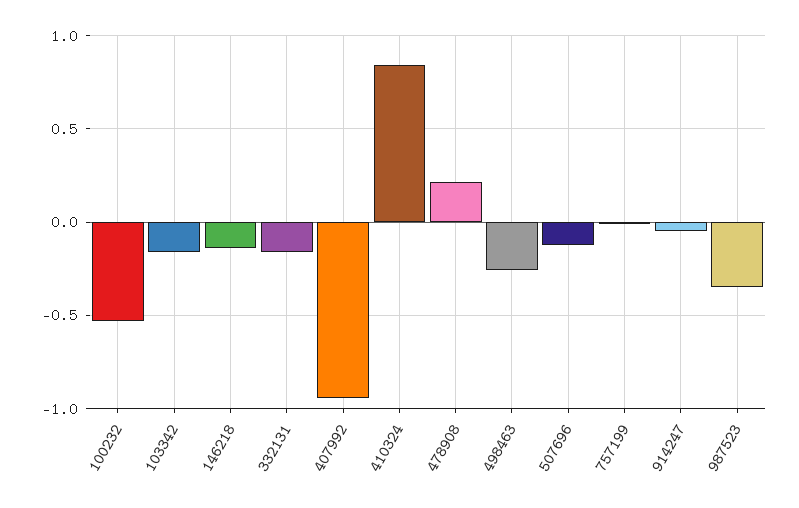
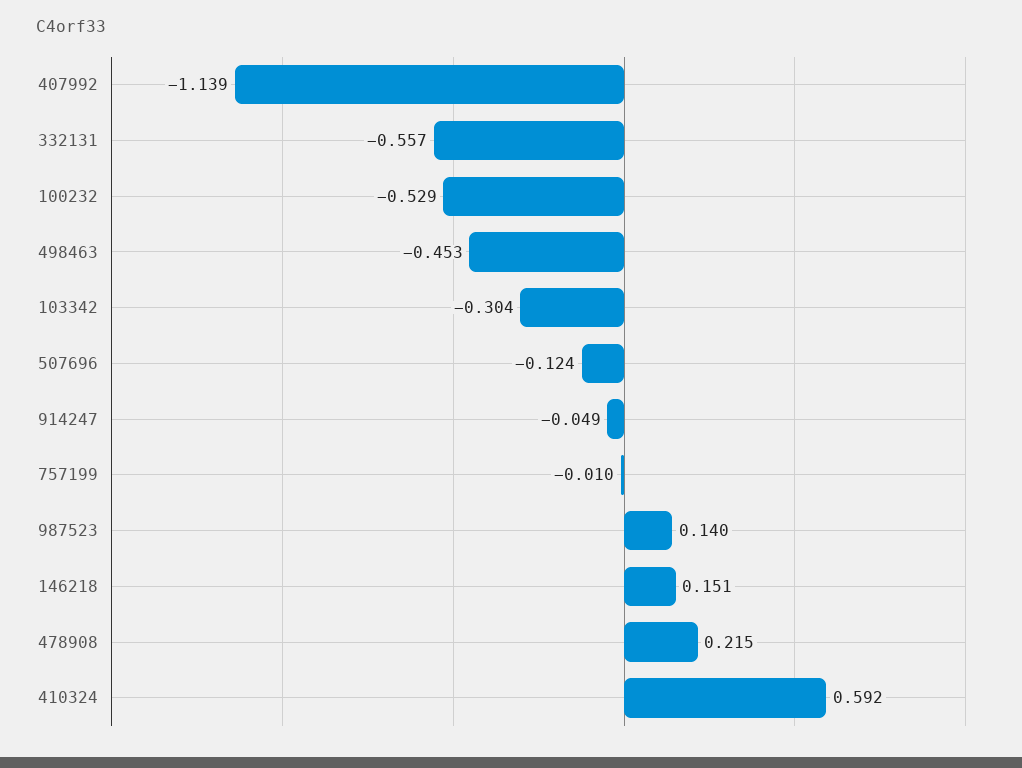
  {
    "100232": -0.529,
-   "103342": -0.15,
+   "103342": -0.304,
-   "146218": -0.15,
+   "146218": 0.151,
-   "332131": -0.15,
+   "332131": -0.557,
-   "407992": -0.95,
+   "407992": -1.139,
-   "410324": 0.85,
+   "410324": 0.592,
    "478908": 0.215,
-   "498463": -0.25,
+   "498463": -0.453,
    "507696": -0.124,
    "757199": -0.01,
    "914247": -0.049,
-   "987523": -0.35
+   "987523": 0.14
  }

